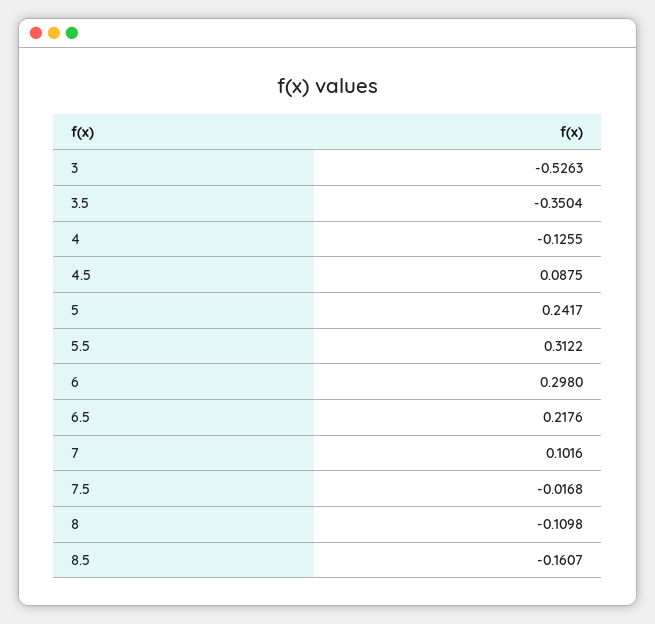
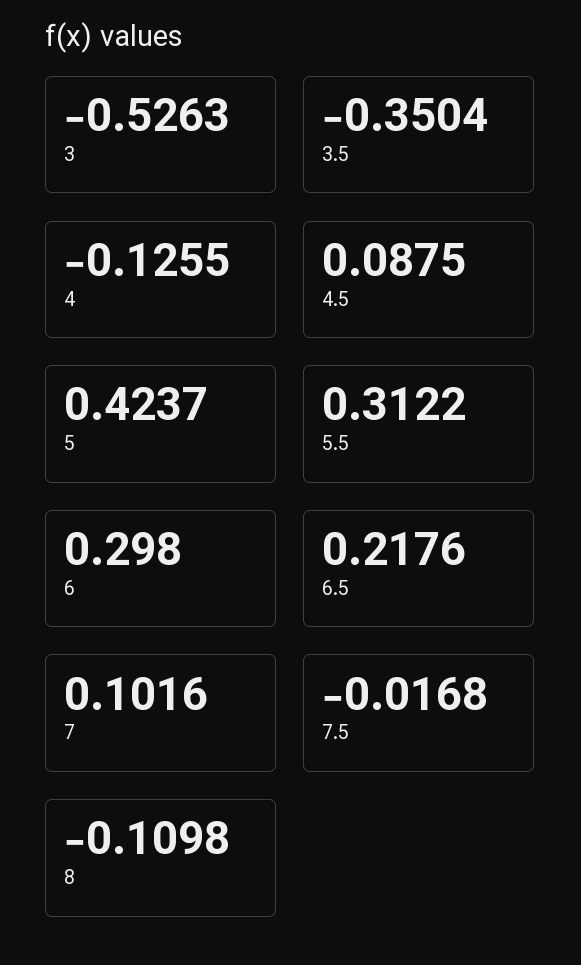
  {
    "3": -0.5263,
    "3.5": -0.3504,
    "4": -0.1255,
    "4.5": 0.0875,
-   "5": 0.2417,
+   "5": 0.4237,
    "5.5": 0.3122,
    "6": 0.298,
    "6.5": 0.2176,
    "7": 0.1016,
    "7.5": -0.0168,
-   "8": -0.1098,
+   "8": -0.1098
-   "8.5": -0.1607
  }

